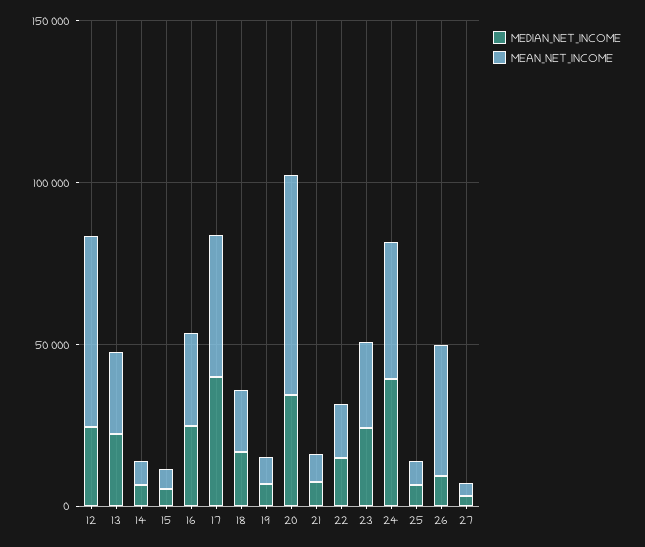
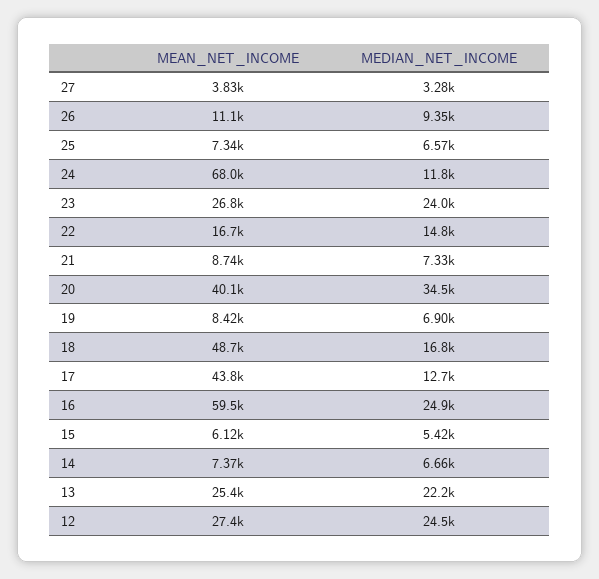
  {
    "MEDIAN_NET_INCOME": {
      "12": 24500,
      "13": 22200,
      "14": 6660,
      "15": 5420,
      "16": 24900,
-     "17": 40000,
+     "17": 12700,
      "18": 16800,
      "19": 6900,
      "20": 34500,
      "21": 7330,
      "22": 14800,
      "23": 24000,
-     "24": 40000,
+     "24": 11800,
      "25": 6570,
      "26": 9350,
      "27": 3280
    },
    "MEAN_NET_INCOME": {
-     "12": 60000,
+     "12": 27400,
      "13": 25400,
      "14": 7370,
      "15": 6120,
-     "16": 30000,
+     "16": 59500,
      "17": 43800,
-     "18": 20000,
+     "18": 48700,
      "19": 8420,
-     "20": 70000,
+     "20": 40100,
      "21": 8740,
      "22": 16700,
      "23": 26800,
-     "24": 40000,
+     "24": 68000,
      "25": 7340,
-     "26": 40000,
+     "26": 11100,
      "27": 3830
    }
  }

